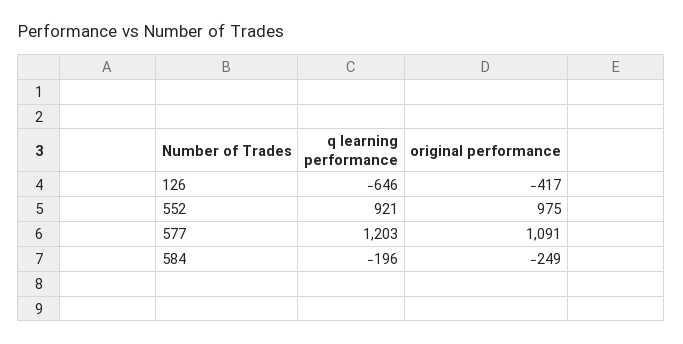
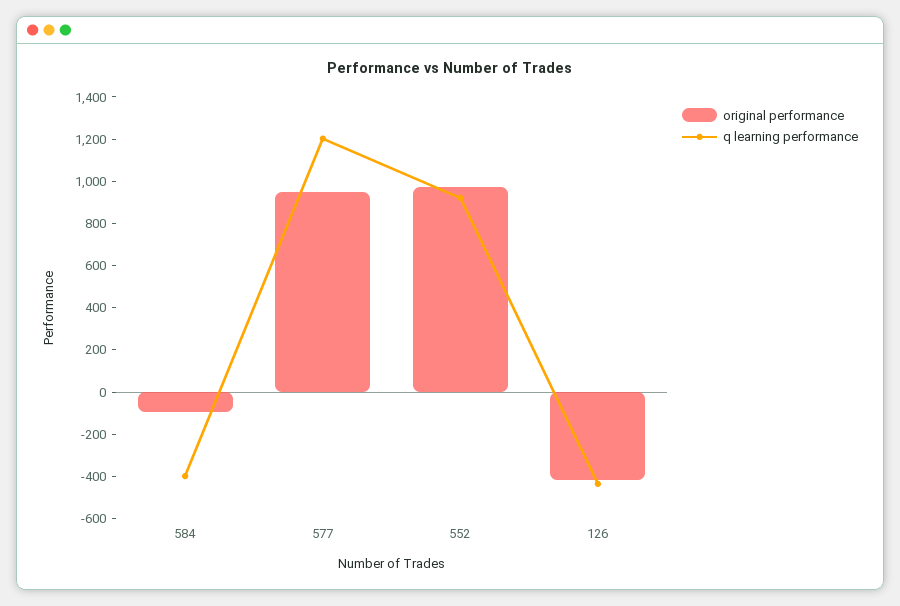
  {
    "q learning performance": {
-     "126": -646,
+     "126": -450,
      "552": 921,
      "577": 1203,
-     "584": -196
+     "584": -400
    },
    "original performance": {
      "126": -417,
      "552": 975,
-     "577": 1091,
+     "577": 950,
-     "584": -249
+     "584": -100
    }
  }

